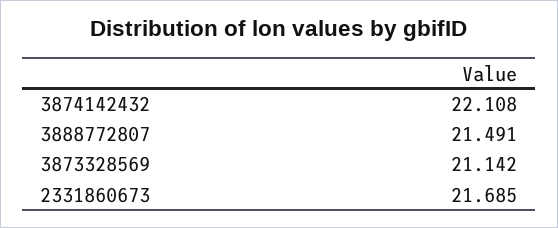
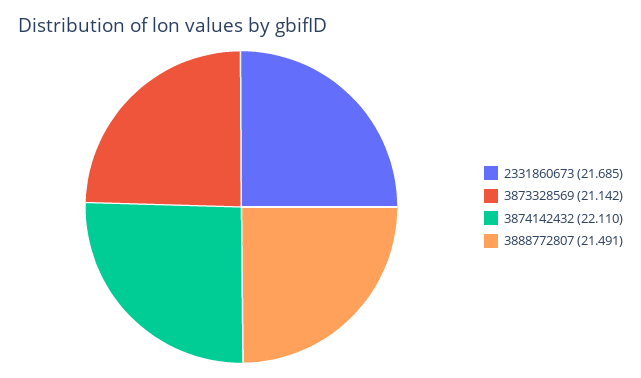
  {
-   "3874142432": 22.108,
+   "3874142432": 22.11,
    "3888772807": 21.491,
    "3873328569": 21.142,
    "2331860673": 21.685
  }

